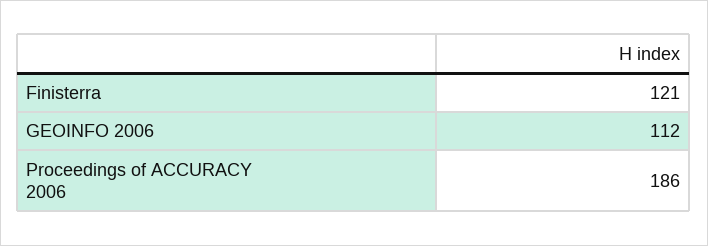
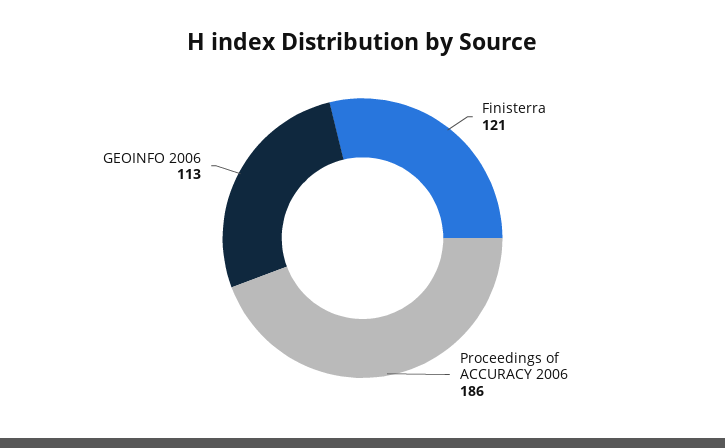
  {
    "Finisterra": 121,
-   "GEOINFO 2006": 112,
+   "GEOINFO 2006": 113,
    "Proceedings of ACCURACY 2006": 186
  }

